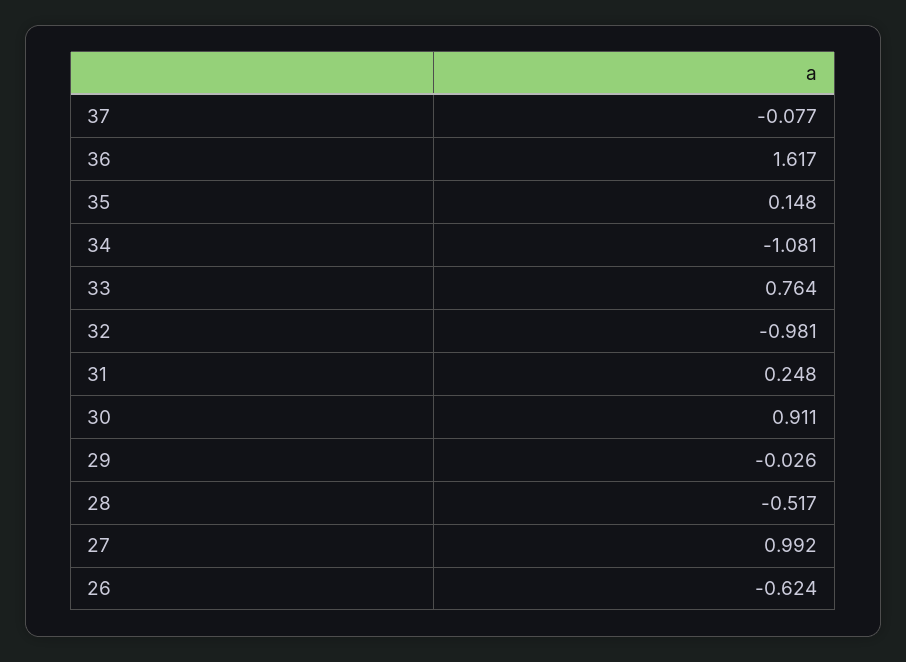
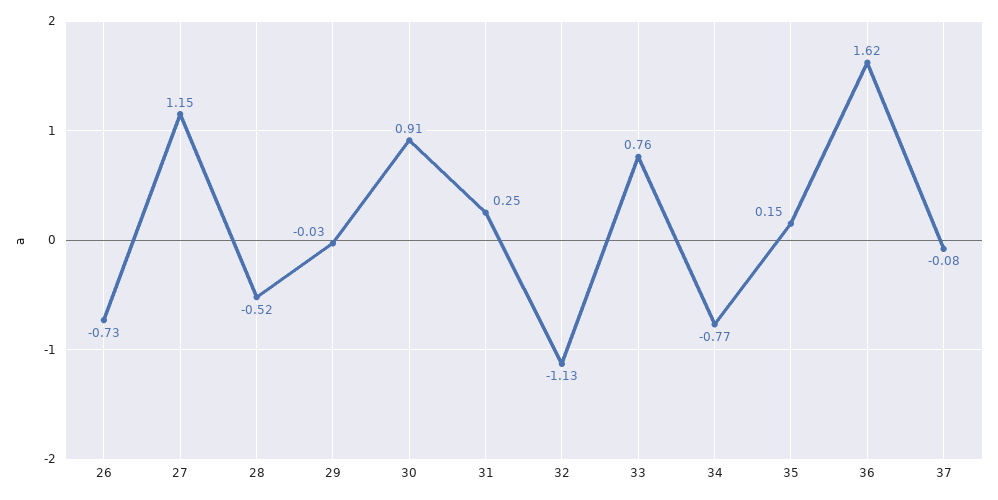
  {
    "37": -0.077,
    "36": 1.617,
    "35": 0.148,
-   "34": -1.081,
+   "34": -0.77,
    "33": 0.764,
-   "32": -0.981,
+   "32": -1.13,
    "31": 0.248,
    "30": 0.911,
    "29": -0.026,
    "28": -0.517,
-   "27": 0.992,
+   "27": 1.15,
-   "26": -0.624
+   "26": -0.73
  }

